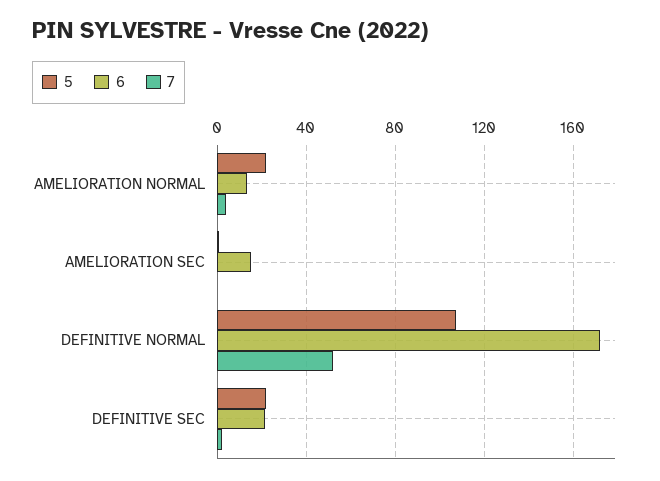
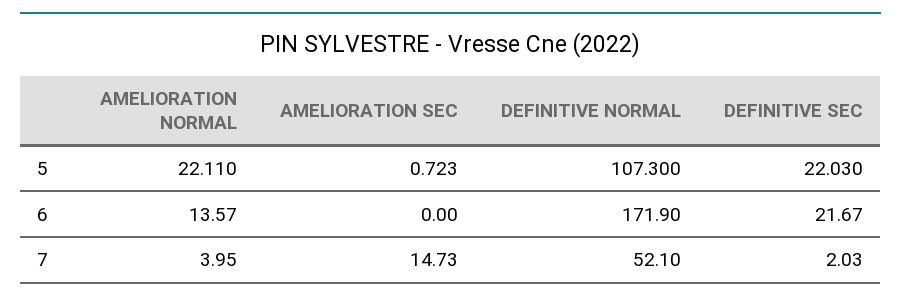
  {
    "5": {
      "AMELIORATION NORMAL": 22.11,
      "AMELIORATION SEC": 0.723,
      "DEFINITIVE NORMAL": 107.3,
      "DEFINITIVE SEC": 22.03
    },
    "6": {
      "AMELIORATION NORMAL": 13.57,
-     "AMELIORATION SEC": 15,
+     "AMELIORATION SEC": 0,
      "DEFINITIVE NORMAL": 171.9,
      "DEFINITIVE SEC": 21.67
    },
    "7": {
      "AMELIORATION NORMAL": 3.95,
-     "AMELIORATION SEC": 0,
+     "AMELIORATION SEC": 14.73,
      "DEFINITIVE NORMAL": 52.1,
      "DEFINITIVE SEC": 2.03
    }
  }

